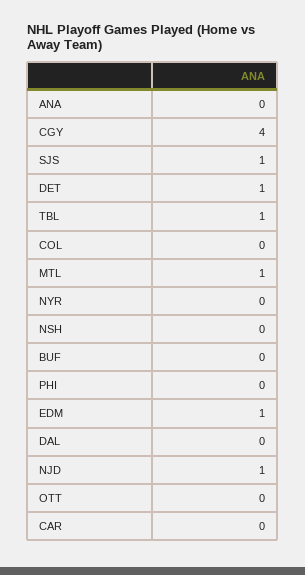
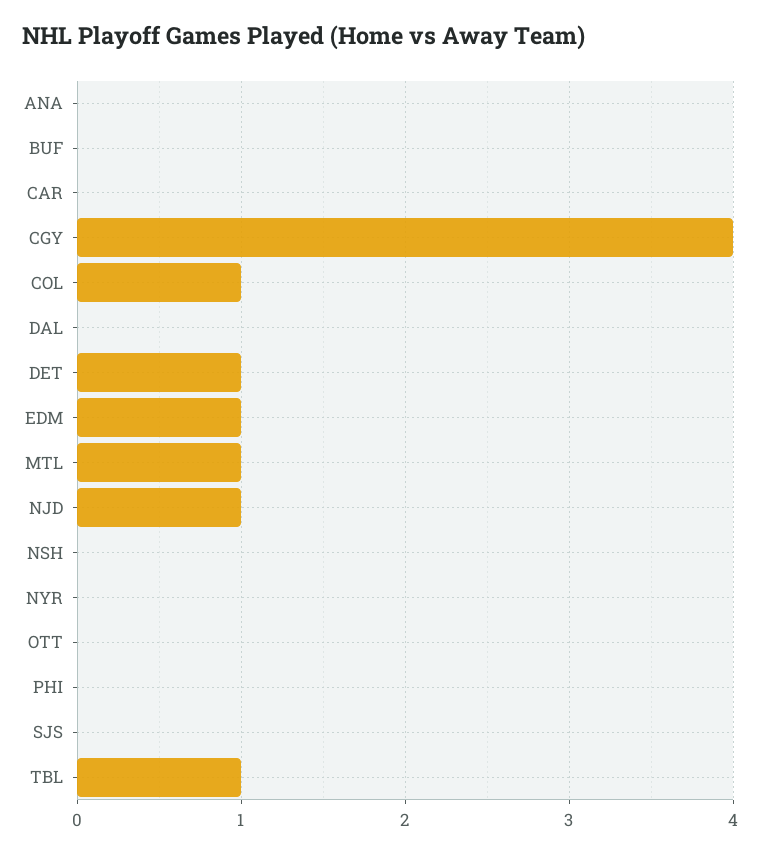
  {
    "ANA": 0,
    "CGY": 4,
-   "SJS": 1,
+   "SJS": 0,
    "DET": 1,
    "TBL": 1,
-   "COL": 0,
+   "COL": 1,
    "MTL": 1,
    "NYR": 0,
    "NSH": 0,
    "BUF": 0,
    "PHI": 0,
    "EDM": 1,
    "DAL": 0,
    "NJD": 1,
    "OTT": 0,
    "CAR": 0
  }

